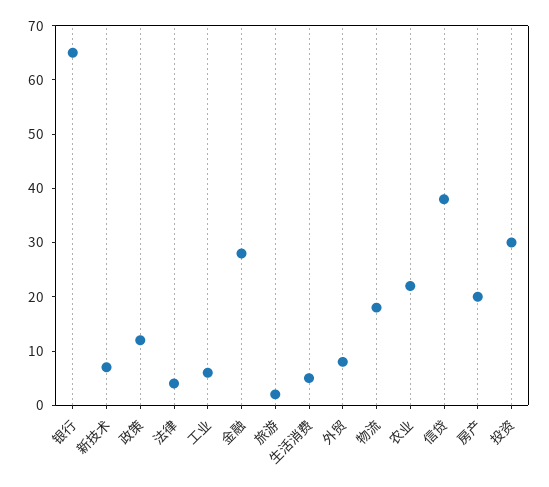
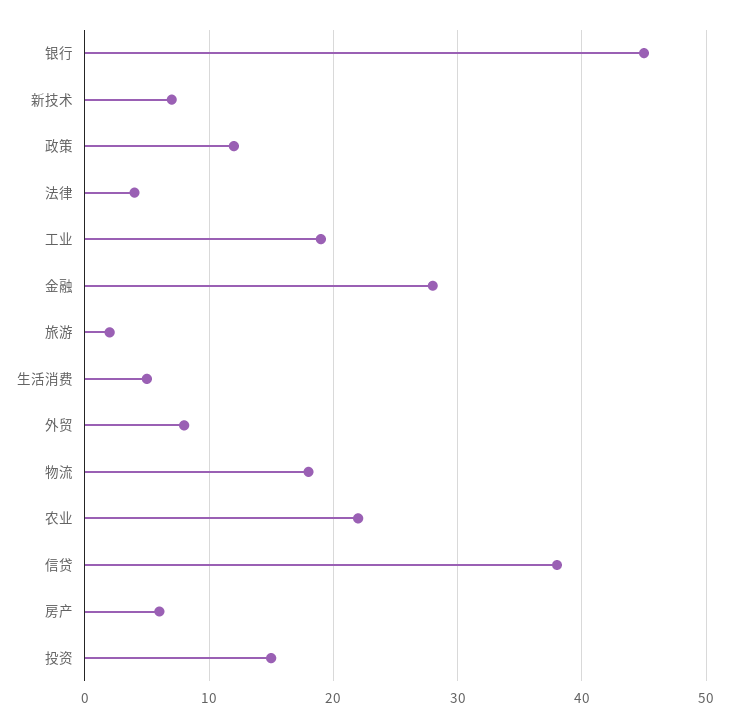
  {
-   "银行": 65,
+   "银行": 45,
    "新技术": 7,
    "政策": 12,
    "法律": 4,
-   "工业": 5,
+   "工业": 19,
    "金融": 28,
    "旅游": 2,
    "生活消费": 5,
    "外贸": 8,
    "物流": 18,
    "农业": 22,
    "信贷": 38,
-   "房产": 20,
+   "房产": 6,
-   "投资": 30
+   "投资": 15
  }

